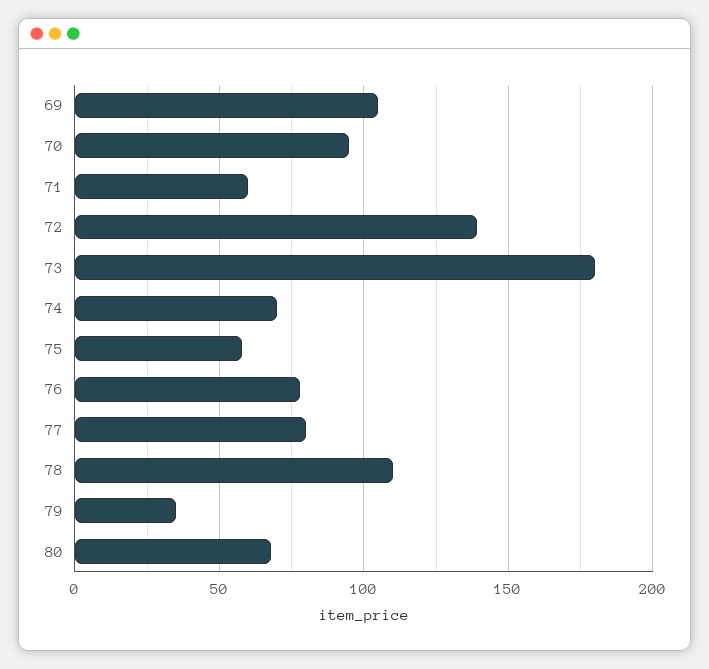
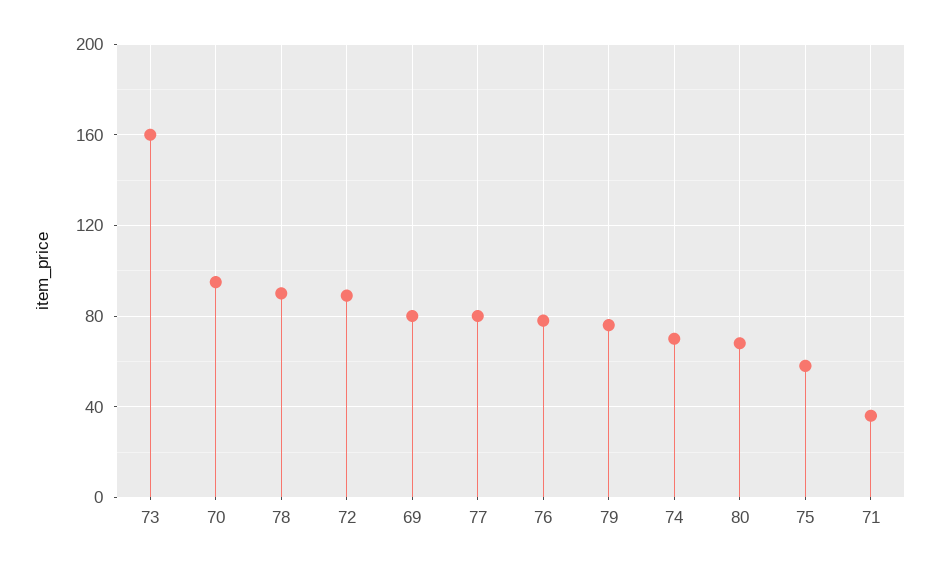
  {
-   "69": 105,
+   "69": 80,
    "70": 95,
-   "71": 60,
+   "71": 35,
-   "72": 140,
+   "72": 90,
-   "73": 180,
+   "73": 160,
    "74": 70,
    "75": 60,
    "76": 80,
    "77": 80,
-   "78": 110,
+   "78": 90,
-   "79": 35,
+   "79": 75,
    "80": 70
  }

